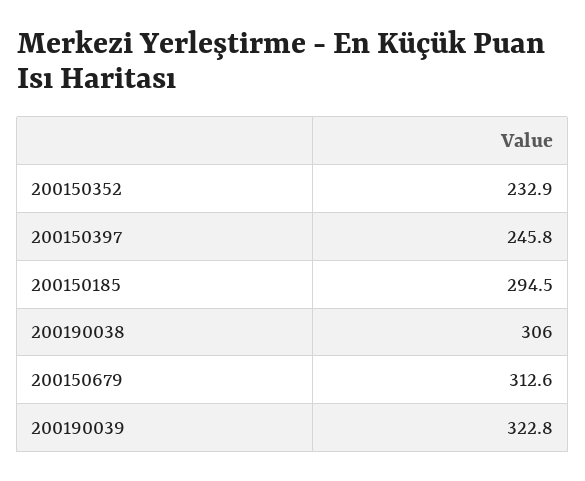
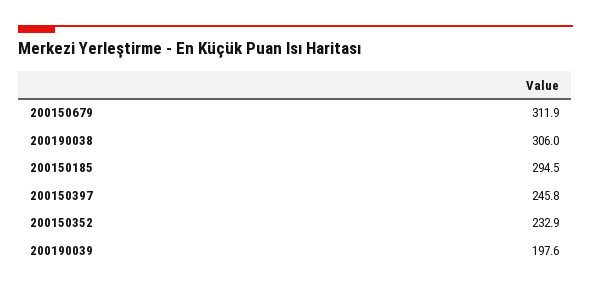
  {
    "200150352": 232.9,
    "200150397": 245.8,
    "200150185": 294.5,
    "200190038": 306,
-   "200150679": 312.6,
+   "200150679": 311.9,
-   "200190039": 322.8
+   "200190039": 197.6
  }

